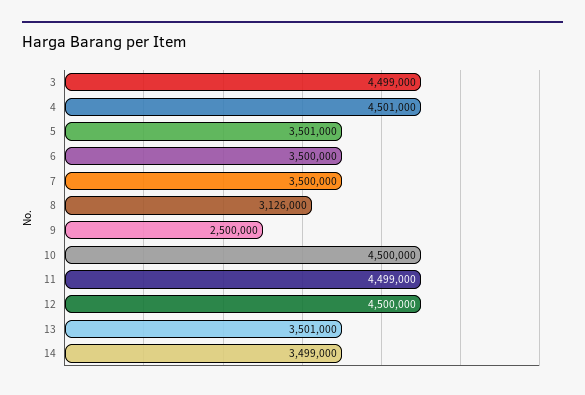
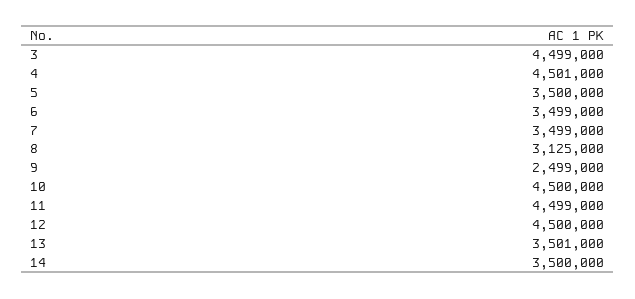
  {
    "3": 4499000,
    "4": 4501000,
-   "5": 3501000,
+   "5": 3500000,
-   "6": 3500000,
+   "6": 3499000,
-   "7": 3500000,
+   "7": 3499000,
-   "8": 3126000,
+   "8": 3125000,
-   "9": 2500000,
+   "9": 2499000,
    "10": 4500000,
    "11": 4499000,
    "12": 4500000,
    "13": 3501000,
-   "14": 3499000
+   "14": 3500000
  }

